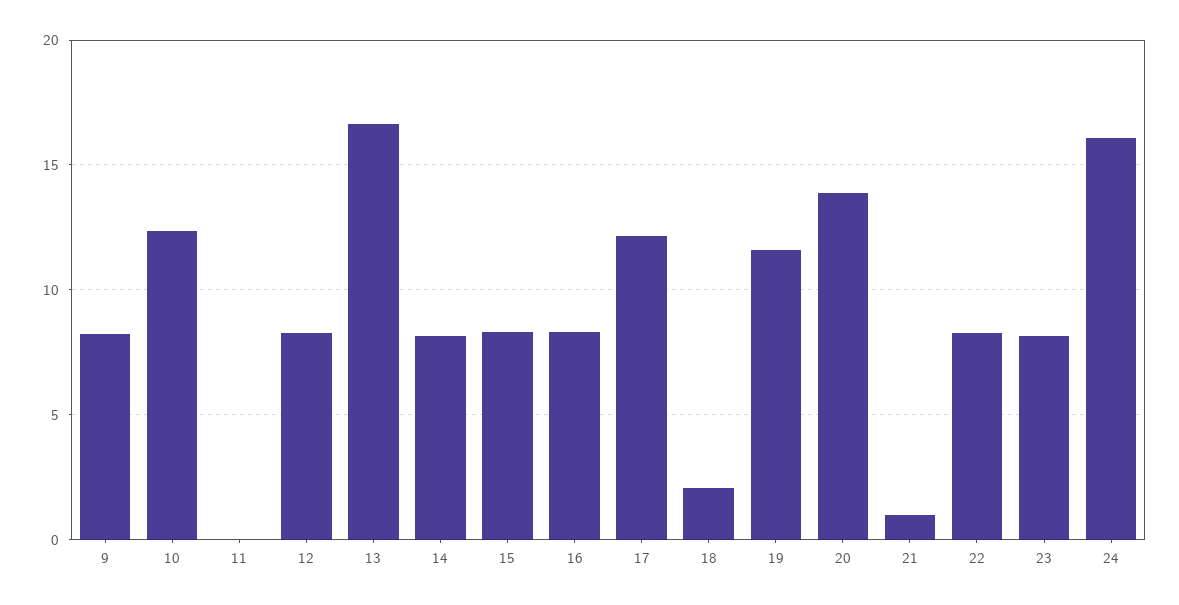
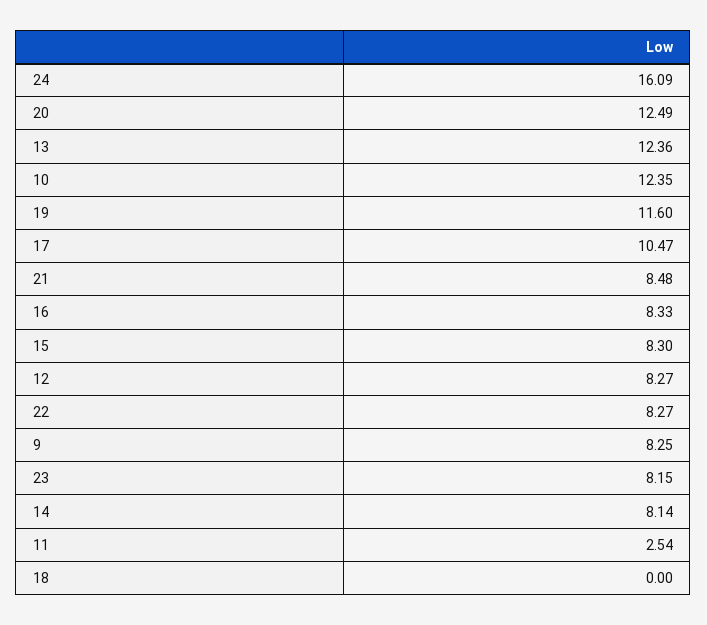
  {
    "9": 8.25,
    "10": 12.35,
-   "11": 0,
+   "11": 2.54,
    "12": 8.27,
-   "13": 16.5,
+   "13": 12.36,
    "14": 8.14,
    "15": 8.3,
    "16": 8.33,
-   "17": 12,
+   "17": 10.47,
-   "18": 2,
+   "18": 0,
    "19": 11.6,
-   "20": 14,
+   "20": 12.49,
-   "21": 1,
+   "21": 8.48,
    "22": 8.27,
    "23": 8.15,
    "24": 16.09
  }

